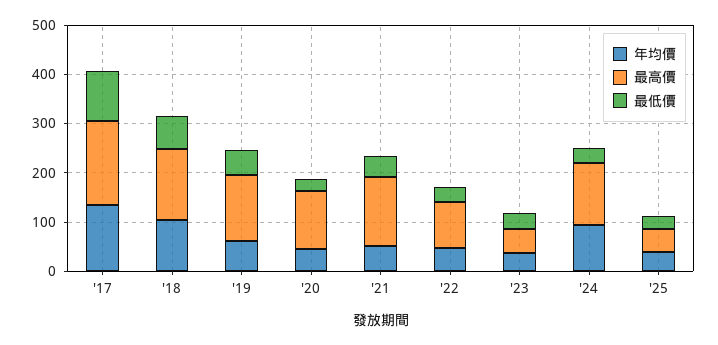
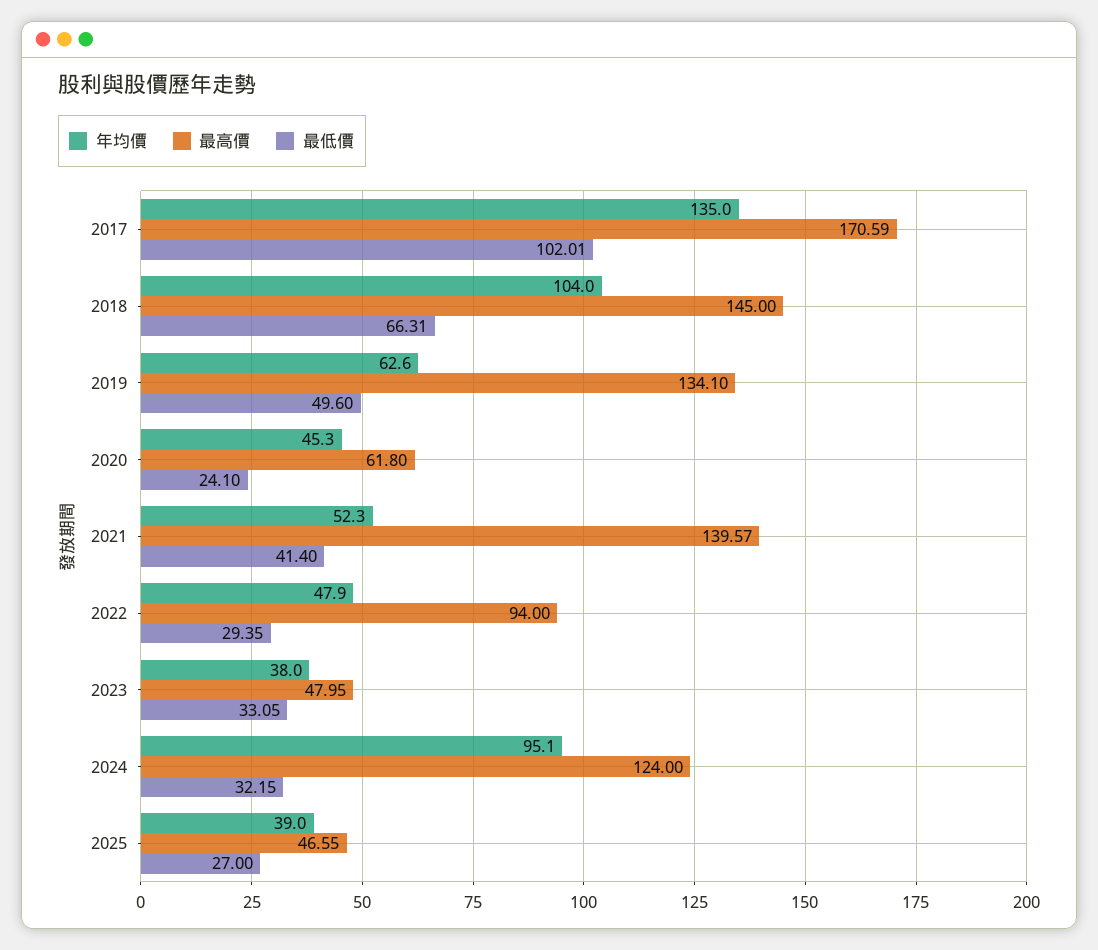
  {
    "年均價": {
      "'17": 135,
      "'18": 104,
      "'19": 62.6,
      "'20": 45.3,
      "'21": 52.3,
      "'22": 47.9,
      "'23": 38,
      "'24": 95.1,
      "'25": 39
    },
    "最高價": {
      "'17": 170.59,
      "'18": 145,
      "'19": 134.1,
-     "'20": 120,
+     "'20": 61.8,
      "'21": 139.57,
      "'22": 94,
      "'23": 47.95,
      "'24": 124,
      "'25": 46.55
    },
    "最低價": {
      "'17": 102.01,
      "'18": 66.31,
      "'19": 49.6,
      "'20": 24.1,
      "'21": 41.4,
      "'22": 29.35,
      "'23": 33.05,
      "'24": 32.15,
      "'25": 27
    }
  }

